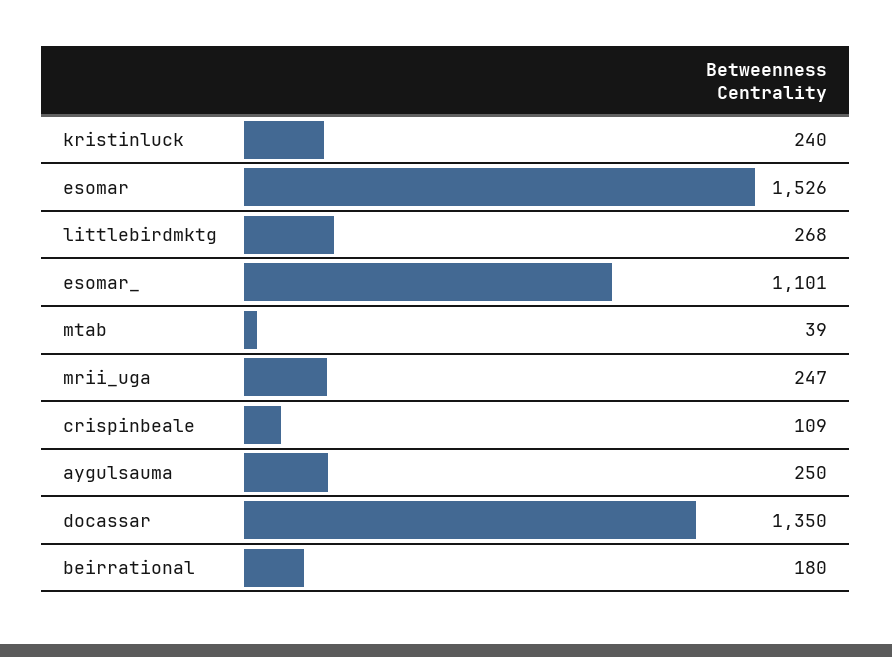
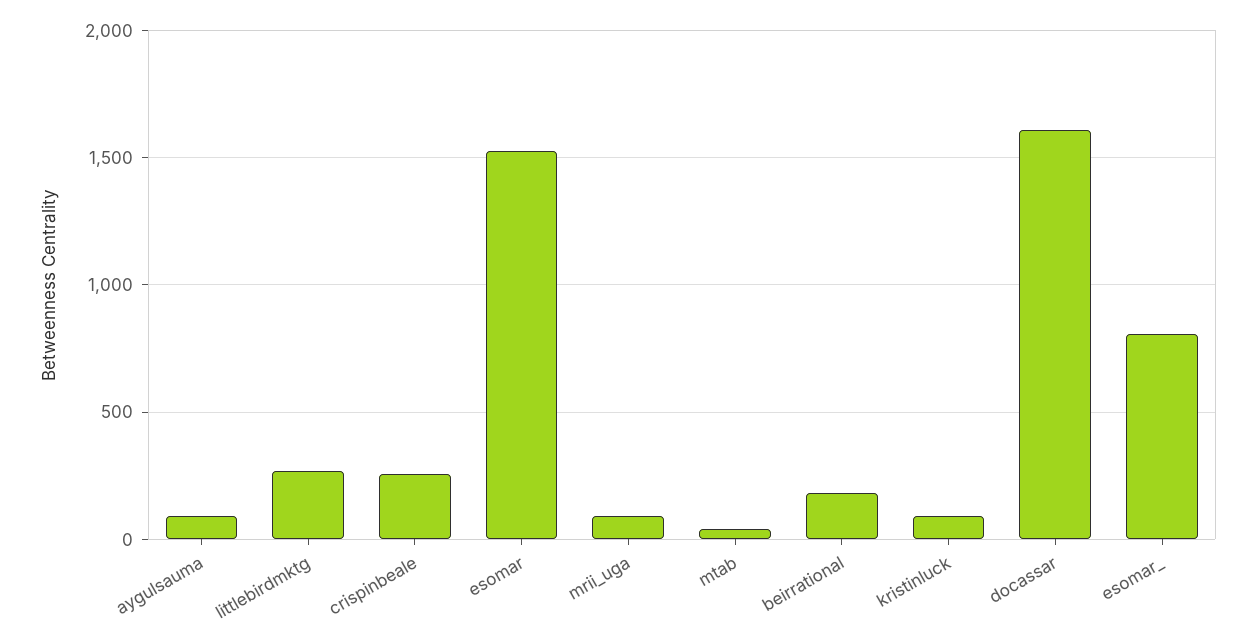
  {
-   "kristinluck": 240,
+   "kristinluck": 100,
    "esomar": 1526,
    "littlebirdmktg": 268,
-   "esomar_": 1101,
+   "esomar_": 800,
    "mtab": 39,
-   "mrii_uga": 247,
+   "mrii_uga": 100,
-   "crispinbeale": 109,
+   "crispinbeale": 250,
-   "aygulsauma": 250,
+   "aygulsauma": 100,
-   "docassar": 1350,
+   "docassar": 1600,
    "beirrational": 180
  }

